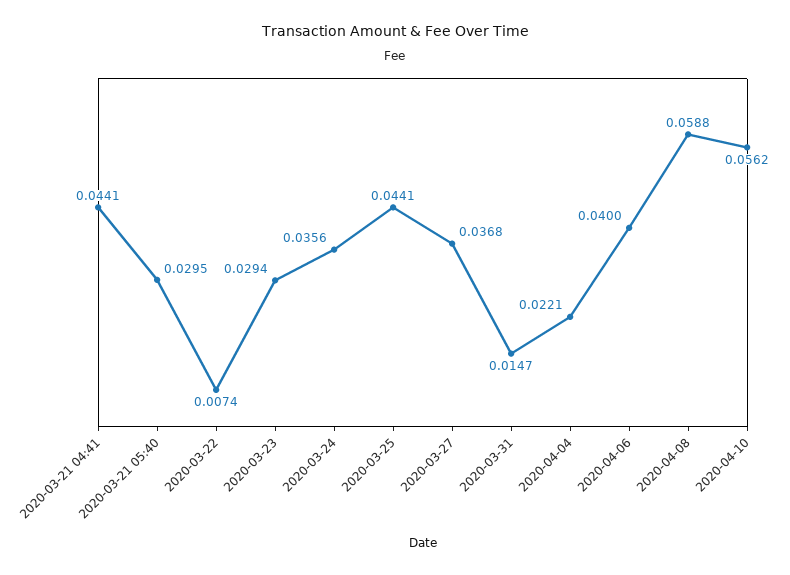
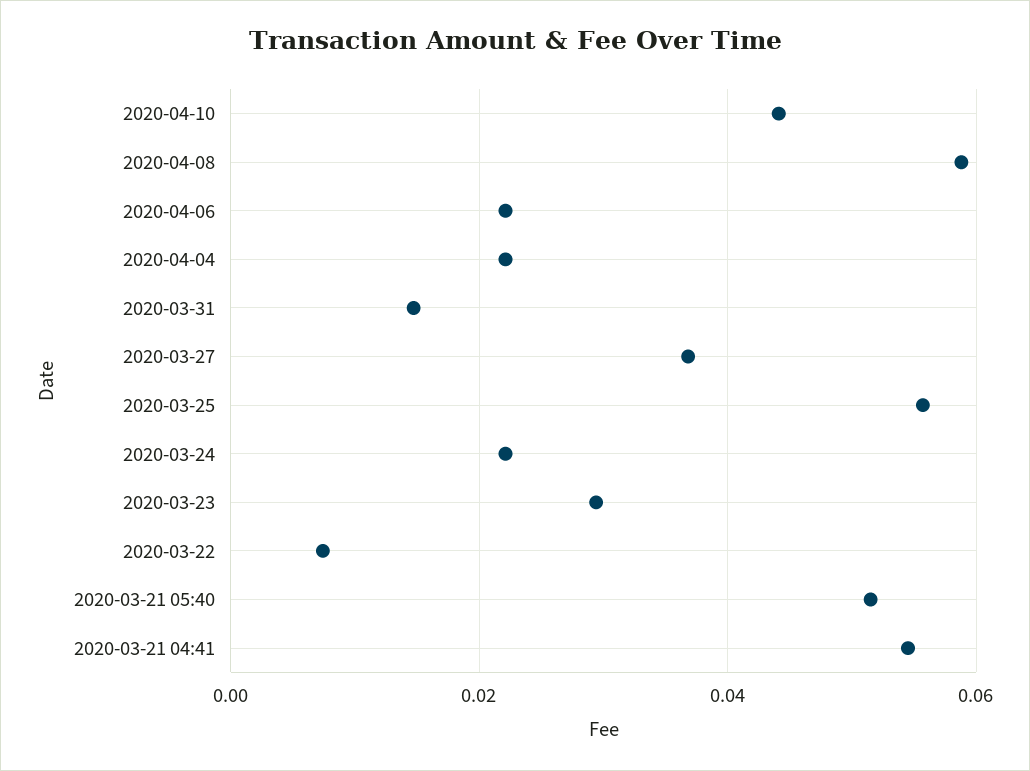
  {
-   "2020-03-21 04:41": 0.0441,
+   "2020-03-21 04:41": 0.054,
-   "2020-03-21 05:40": 0.0295,
+   "2020-03-21 05:40": 0.052,
    "2020-03-22": 0.0074,
    "2020-03-23": 0.0294,
-   "2020-03-24": 0.0356,
+   "2020-03-24": 0.022,
-   "2020-03-25": 0.0441,
+   "2020-03-25": 0.056,
    "2020-03-27": 0.0368,
    "2020-03-31": 0.0147,
    "2020-04-04": 0.0221,
-   "2020-04-06": 0.04,
+   "2020-04-06": 0.022,
    "2020-04-08": 0.0588,
-   "2020-04-10": 0.0562
+   "2020-04-10": 0.044
  }

